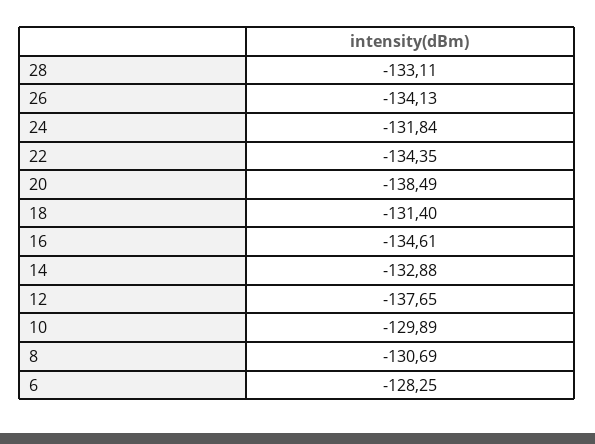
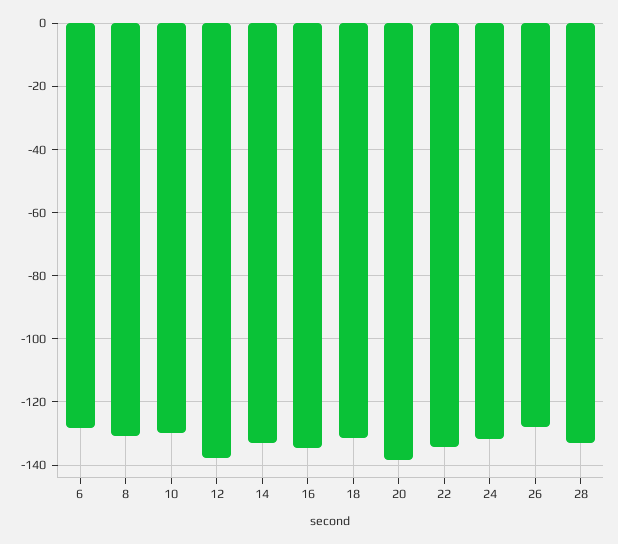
  {
    "28": -133.11,
-   "26": -134.13,
+   "26": -128,
    "24": -131.84,
    "22": -134.35,
    "20": -138.49,
    "18": -131.4,
    "16": -134.61,
    "14": -132.88,
    "12": -137.65,
    "10": -129.89,
    "8": -130.69,
    "6": -128.25
  }

